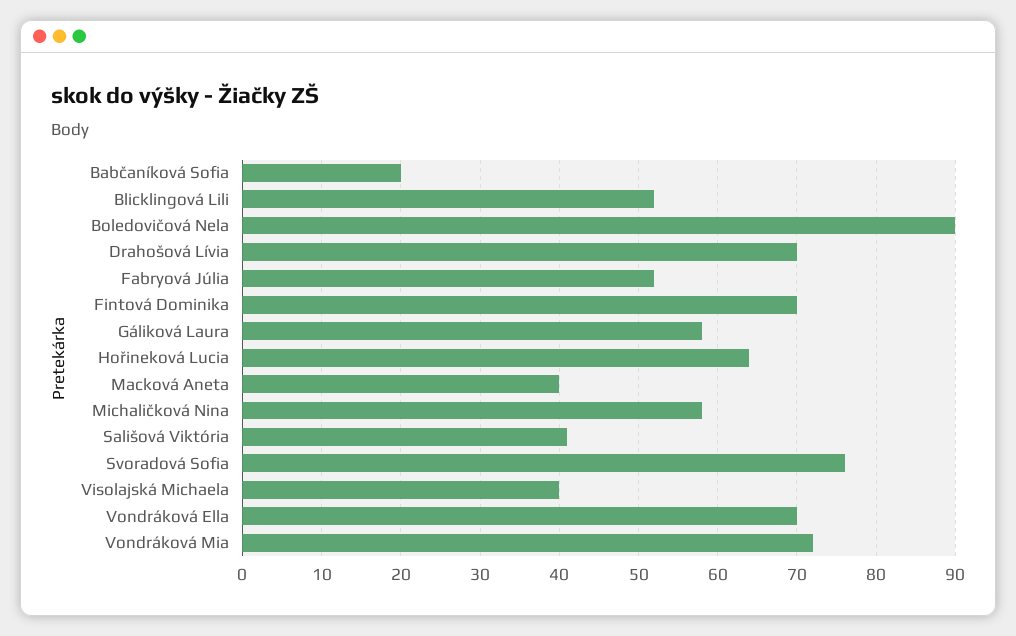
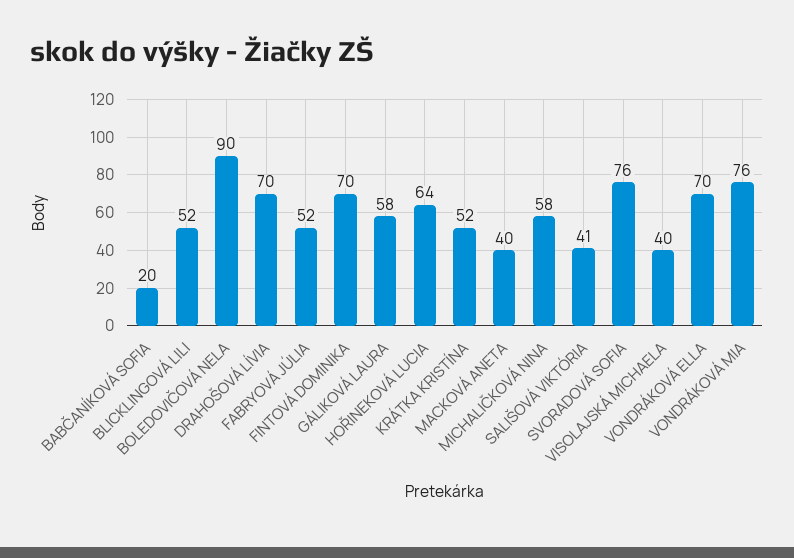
  {
    "Babčaníková Sofia": 20,
    "Blicklingová Lili": 52,
    "Boledovičová Nela": 90,
    "Drahošová Lívia": 70,
    "Fabryová Júlia": 52,
    "Fintová Dominika": 70,
    "Gáliková Laura": 58,
    "Hořineková Lucia": 64,
    "Macková Aneta": 40,
    "Michaličková Nina": 58,
    "Sališová Viktória": 41,
    "Svoradová Sofia": 76,
    "Visolajská Michaela": 40,
    "Vondráková Ella": 70,
-   "Vondráková Mia": 72
+   "Vondráková Mia": 76,
+   "KRÁTKA KRISTÍNA": 52
  }

